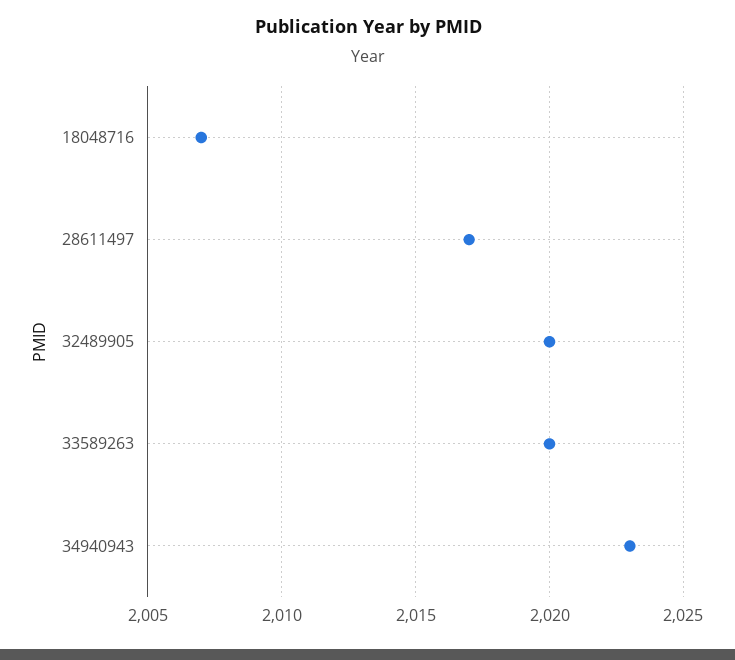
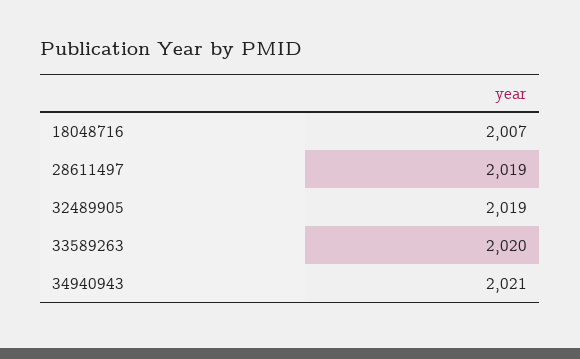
  {
    "18048716": 2007,
-   "28611497": 2017,
+   "28611497": 2019,
-   "32489905": 2020,
+   "32489905": 2019,
    "33589263": 2020,
-   "34940943": 2023
+   "34940943": 2021
  }

